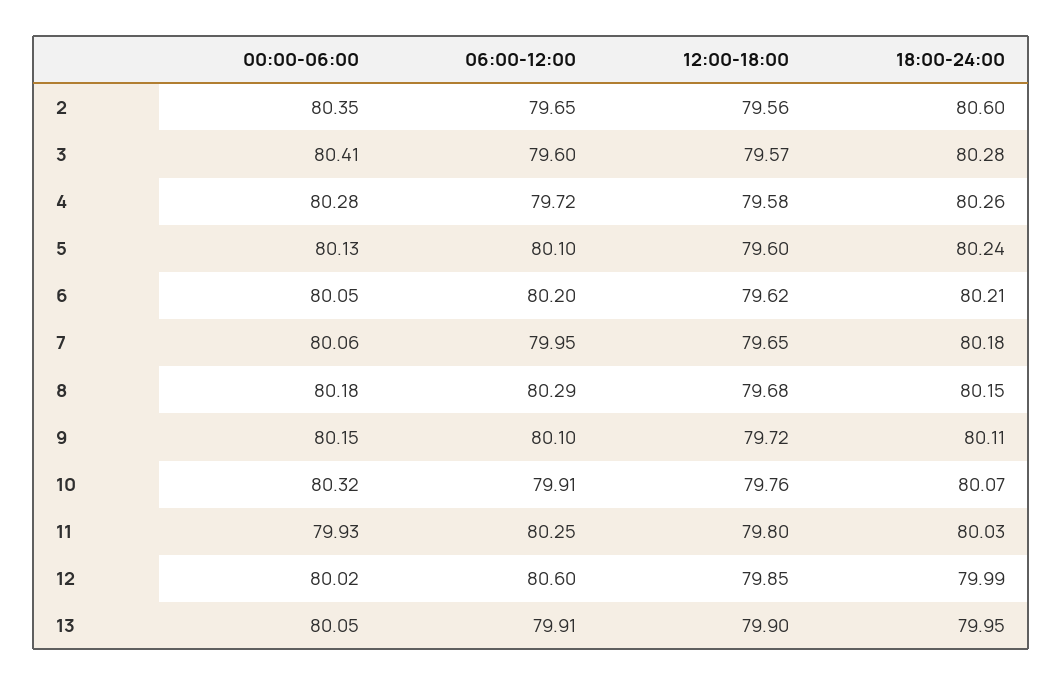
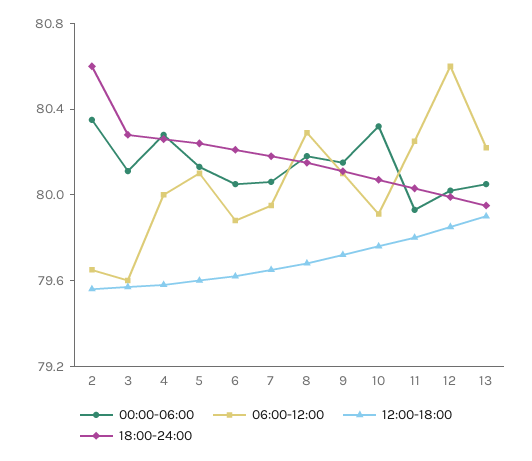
  {
    "00:00-06:00": {
      "2": 80.35,
-     "3": 80.41,
+     "3": 80.1,
      "4": 80.28,
      "5": 80.13,
      "6": 80.05,
      "7": 80.06,
      "8": 80.18,
      "9": 80.15,
      "10": 80.32,
      "11": 79.93,
      "12": 80.02,
      "13": 80.05
    },
    "06:00-12:00": {
      "2": 79.65,
      "3": 79.6,
-     "4": 79.72,
+     "4": 80,
      "5": 80.1,
-     "6": 80.2,
+     "6": 79.9,
      "7": 79.95,
      "8": 80.29,
      "9": 80.1,
      "10": 79.91,
      "11": 80.25,
      "12": 80.6,
-     "13": 79.91
+     "13": 80.2
    },
    "12:00-18:00": {
      "2": 79.56,
      "3": 79.57,
      "4": 79.58,
      "5": 79.6,
      "6": 79.62,
      "7": 79.65,
      "8": 79.68,
      "9": 79.72,
      "10": 79.76,
      "11": 79.8,
      "12": 79.85,
      "13": 79.9
    },
    "18:00-24:00": {
      "2": 80.6,
      "3": 80.28,
      "4": 80.26,
      "5": 80.24,
      "6": 80.21,
      "7": 80.18,
      "8": 80.15,
      "9": 80.11,
      "10": 80.07,
      "11": 80.03,
      "12": 79.99,
      "13": 79.95
    }
  }

